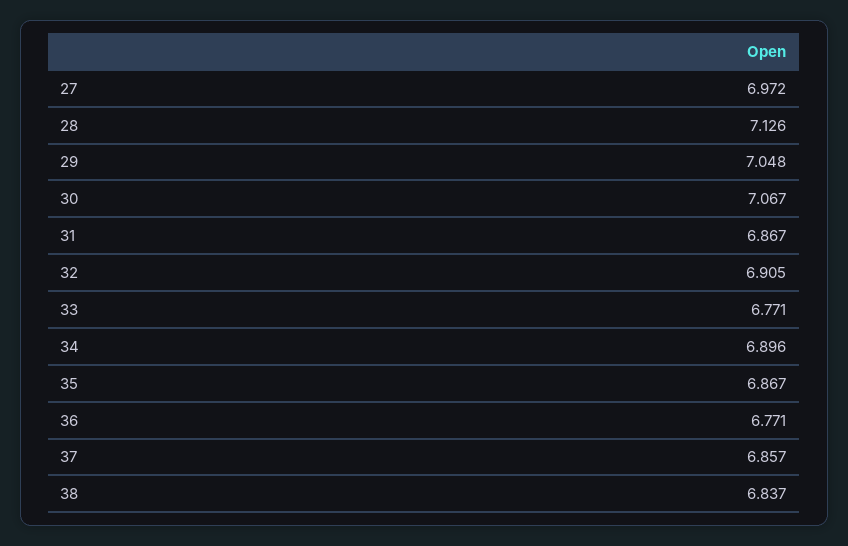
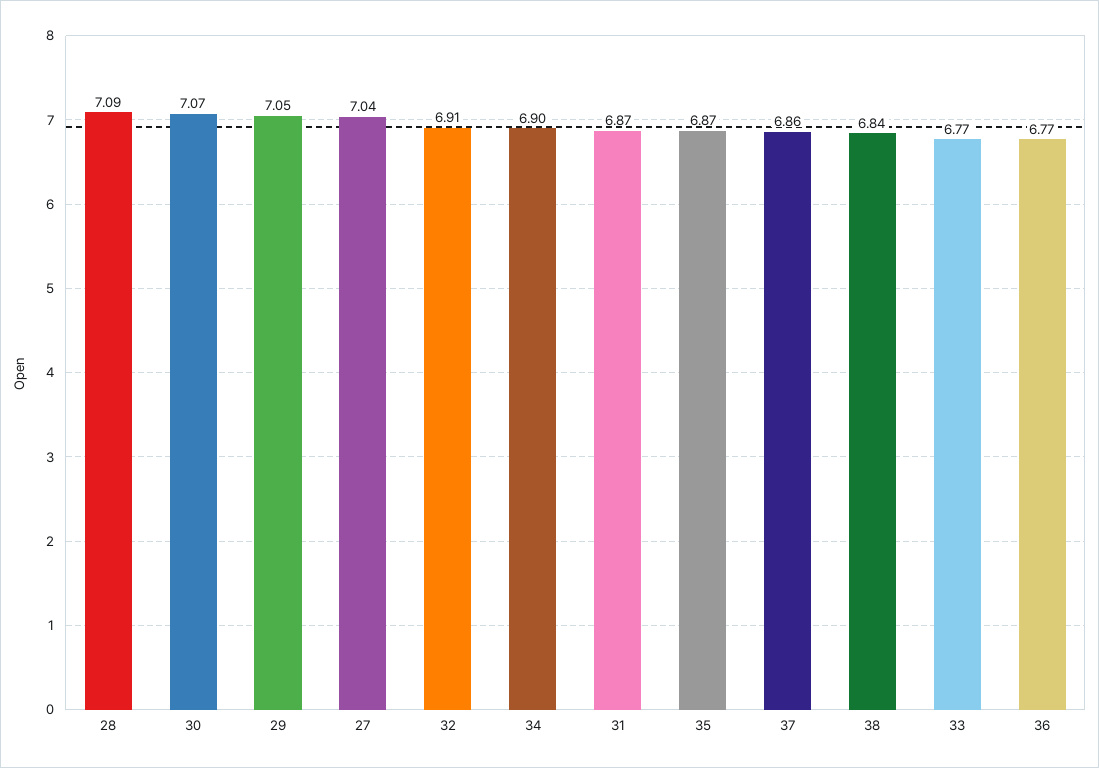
  {
-   "27": 6.972,
+   "27": 7.04,
-   "28": 7.126,
+   "28": 7.09,
    "29": 7.048,
    "30": 7.067,
    "31": 6.867,
    "32": 6.905,
    "33": 6.771,
    "34": 6.896,
    "35": 6.867,
    "36": 6.771,
    "37": 6.857,
    "38": 6.837
  }

